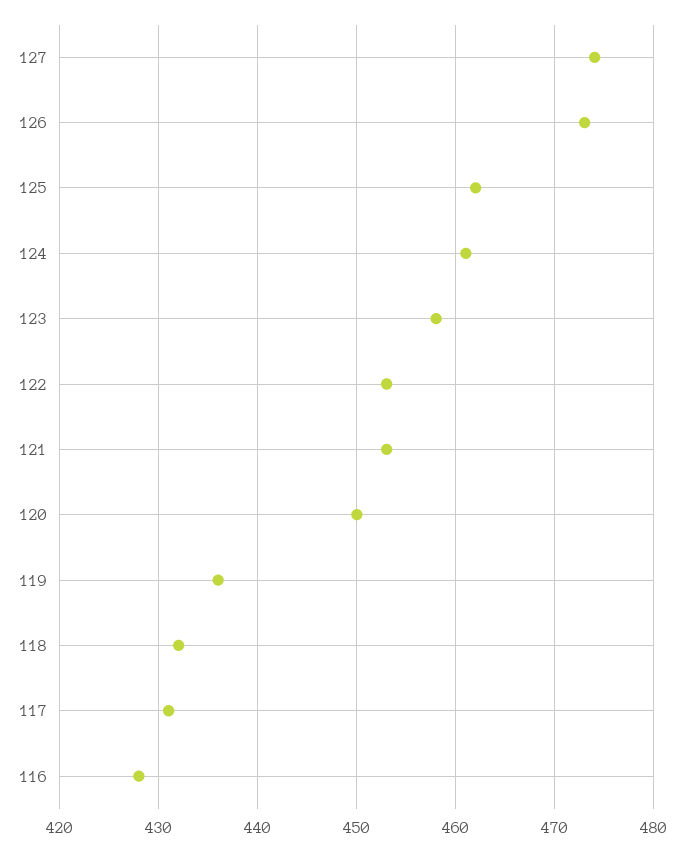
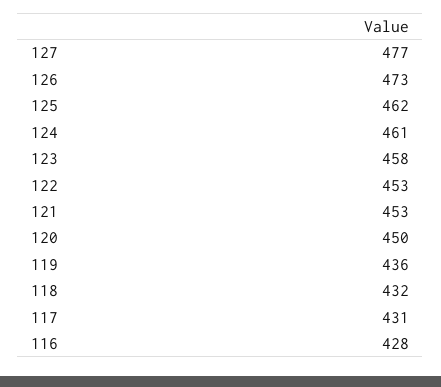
  {
-   "127": 474,
+   "127": 477,
    "126": 473,
    "125": 462,
    "124": 461,
    "123": 458,
    "122": 453,
    "121": 453,
    "120": 450,
    "119": 436,
    "118": 432,
    "117": 431,
    "116": 428
  }

